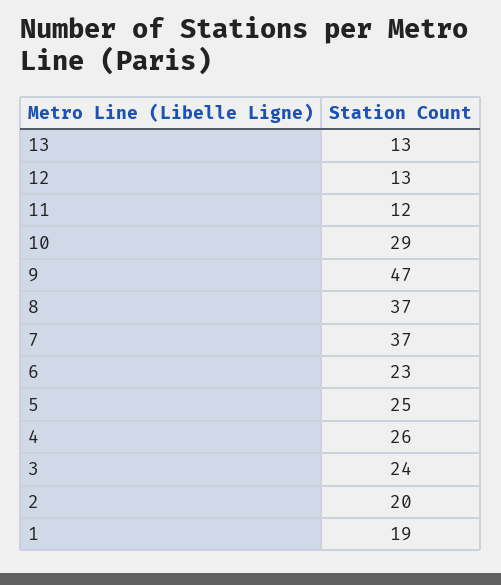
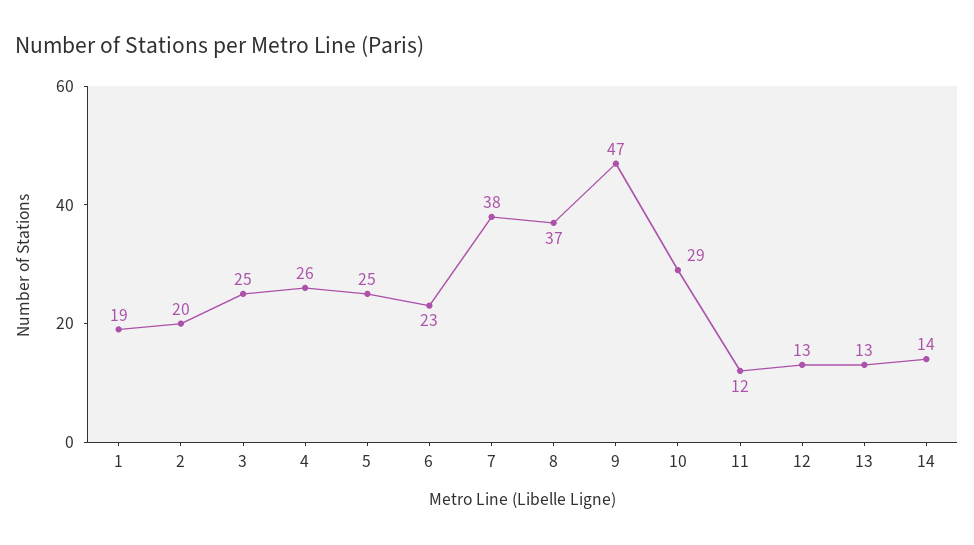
  {
    "13": 13,
    "12": 13,
    "11": 12,
    "10": 29,
    "9": 47,
    "8": 37,
-   "7": 37,
+   "7": 38,
    "6": 23,
    "5": 25,
    "4": 26,
-   "3": 24,
+   "3": 25,
    "2": 20,
-   "1": 19
+   "1": 19,
+   "14": 14
  }

